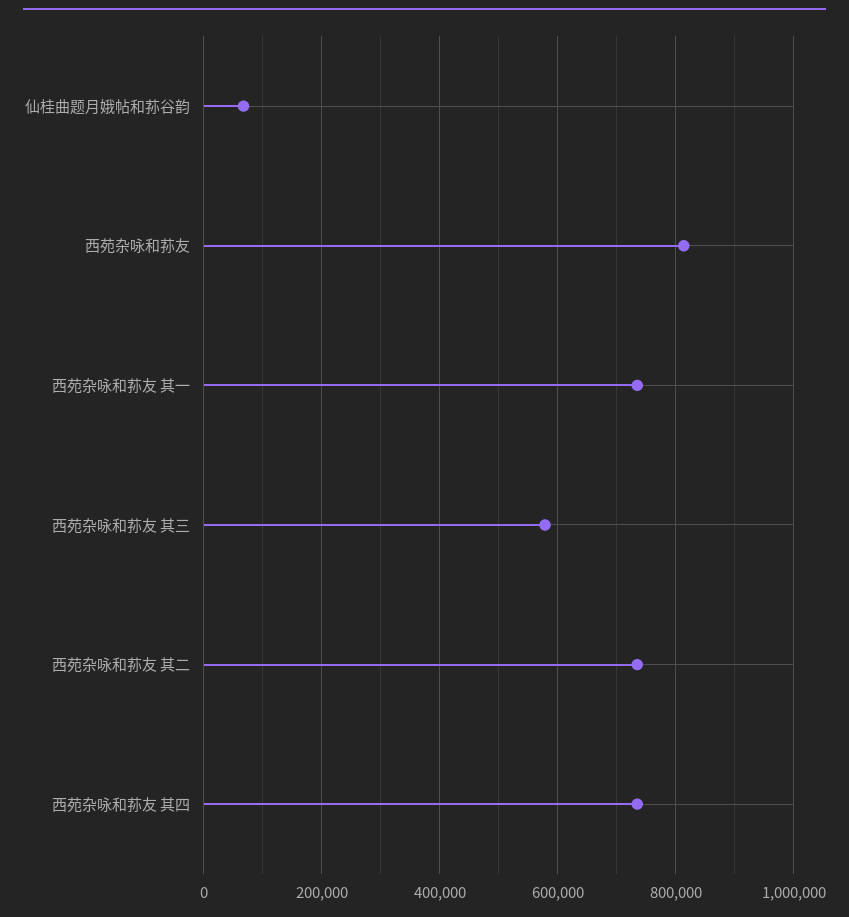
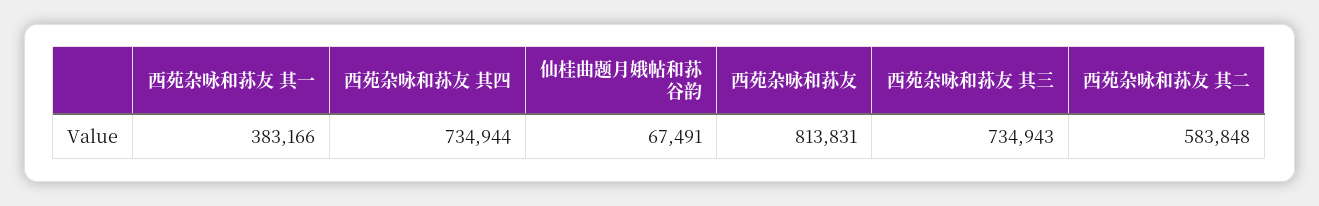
  {
    "仙桂曲题月娥帖和荪谷韵": 67491,
    "西苑杂咏和荪友": 813831,
-   "西苑杂咏和荪友 其一": 740000,
+   "西苑杂咏和荪友 其一": 383166,
-   "西苑杂咏和荪友 其三": 580000,
+   "西苑杂咏和荪友 其三": 734943,
-   "西苑杂咏和荪友 其二": 740000,
+   "西苑杂咏和荪友 其二": 583848,
    "西苑杂咏和荪友 其四": 734944
  }

